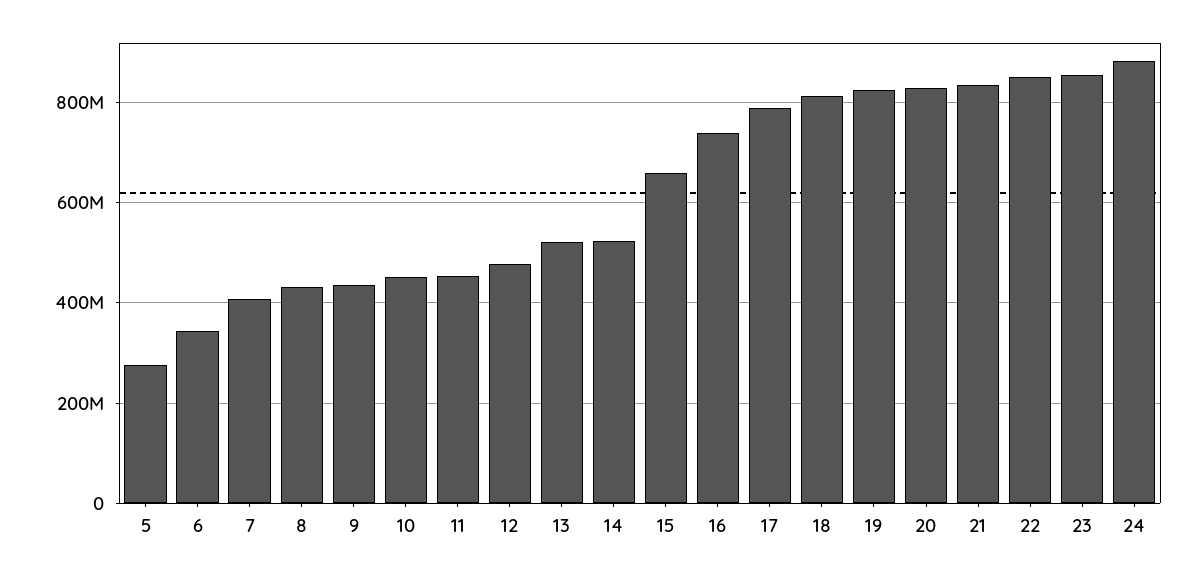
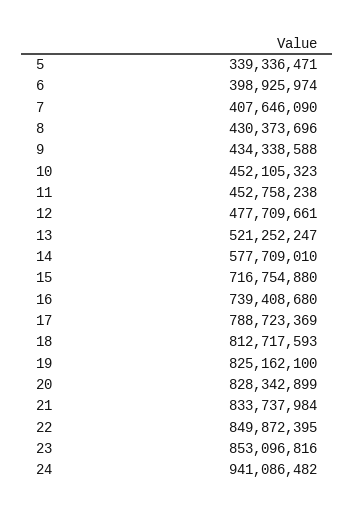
  {
-   "5": 280000000,
+   "5": 339336471,
-   "6": 340000000,
+   "6": 398925974,
    "7": 407646090,
    "8": 430373696,
    "9": 434338588,
    "10": 452105323,
    "11": 452758238,
    "12": 477709661,
    "13": 521252247,
-   "14": 520000000,
+   "14": 577709010,
-   "15": 660000000,
+   "15": 716754880,
    "16": 739408680,
    "17": 788723369,
    "18": 812717593,
    "19": 825162100,
    "20": 828342899,
    "21": 833737984,
    "22": 849872395,
    "23": 853096816,
-   "24": 880000000
+   "24": 941086482
  }

